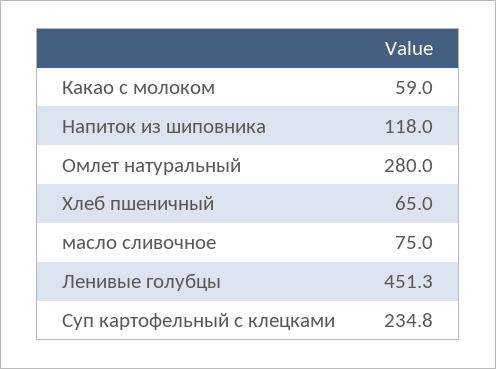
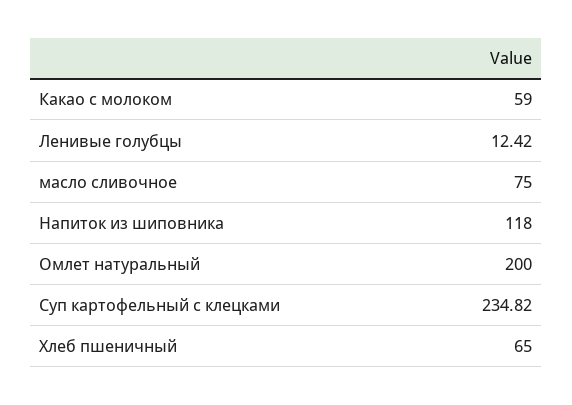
  {
    "Какао с молоком": 59,
    "Напиток из шиповника": 118,
-   "Омлет натуральный": 280,
+   "Омлет натуральный": 200,
    "Хлеб пшеничный": 65,
    "масло сливочное": 75,
-   "Ленивые голубцы": 451.3,
+   "Ленивые голубцы": 12.42,
    "Суп картофельный с клецками": 234.82
  }

